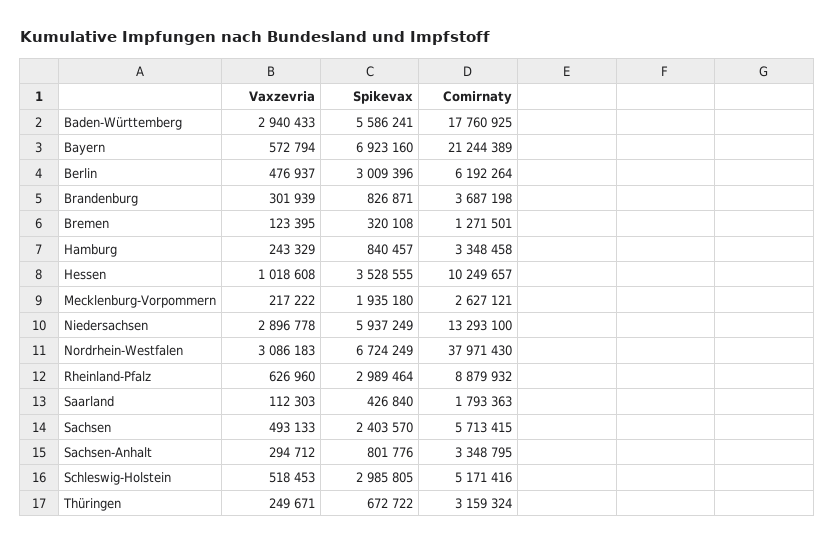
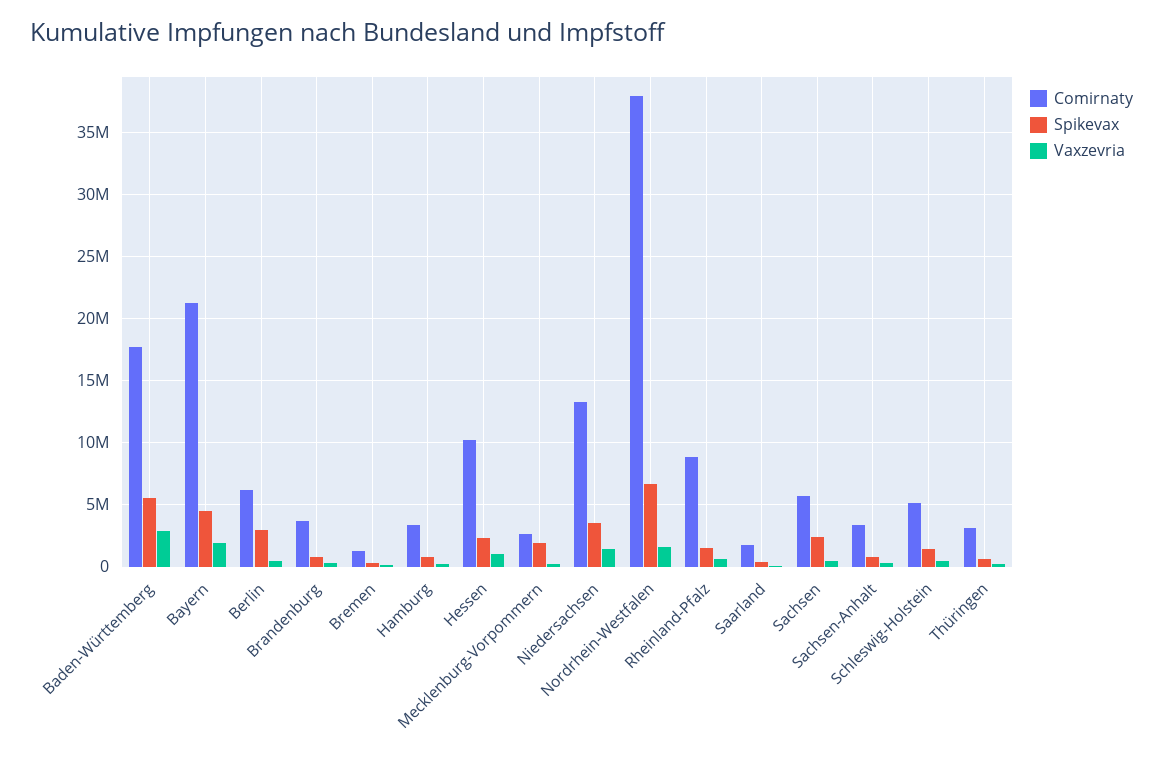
  {
    "Vaxzevria": {
      "Baden-Württemberg": 2940433,
-     "Bayern": 572794,
+     "Bayern": 2000000,
      "Berlin": 476937,
      "Brandenburg": 301939,
      "Bremen": 123395,
      "Hamburg": 243329,
      "Hessen": 1018608,
      "Mecklenburg-Vorpommern": 217222,
-     "Niedersachsen": 2896778,
+     "Niedersachsen": 1500000,
-     "Nordrhein-Westfalen": 3086183,
+     "Nordrhein-Westfalen": 1500000,
      "Rheinland-Pfalz": 626960,
      "Saarland": 112303,
      "Sachsen": 493133,
      "Sachsen-Anhalt": 294712,
      "Schleswig-Holstein": 518453,
      "Thüringen": 249671
    },
    "Spikevax": {
      "Baden-Württemberg": 5586241,
-     "Bayern": 6923160,
+     "Bayern": 4500000,
      "Berlin": 3009396,
      "Brandenburg": 826871,
      "Bremen": 320108,
      "Hamburg": 840457,
-     "Hessen": 3528555,
+     "Hessen": 2500000,
      "Mecklenburg-Vorpommern": 1935180,
-     "Niedersachsen": 5937249,
+     "Niedersachsen": 3500000,
      "Nordrhein-Westfalen": 6724249,
-     "Rheinland-Pfalz": 2989464,
+     "Rheinland-Pfalz": 1500000,
      "Saarland": 426840,
      "Sachsen": 2403570,
      "Sachsen-Anhalt": 801776,
-     "Schleswig-Holstein": 2985805,
+     "Schleswig-Holstein": 1500000,
      "Thüringen": 672722
    },
    "Comirnaty": {
      "Baden-Württemberg": 17760925,
      "Bayern": 21244389,
      "Berlin": 6192264,
      "Brandenburg": 3687198,
      "Bremen": 1271501,
      "Hamburg": 3348458,
      "Hessen": 10249657,
      "Mecklenburg-Vorpommern": 2627121,
      "Niedersachsen": 13293100,
      "Nordrhein-Westfalen": 37971430,
      "Rheinland-Pfalz": 8879932,
      "Saarland": 1793363,
      "Sachsen": 5713415,
      "Sachsen-Anhalt": 3348795,
      "Schleswig-Holstein": 5171416,
      "Thüringen": 3159324
    }
  }

